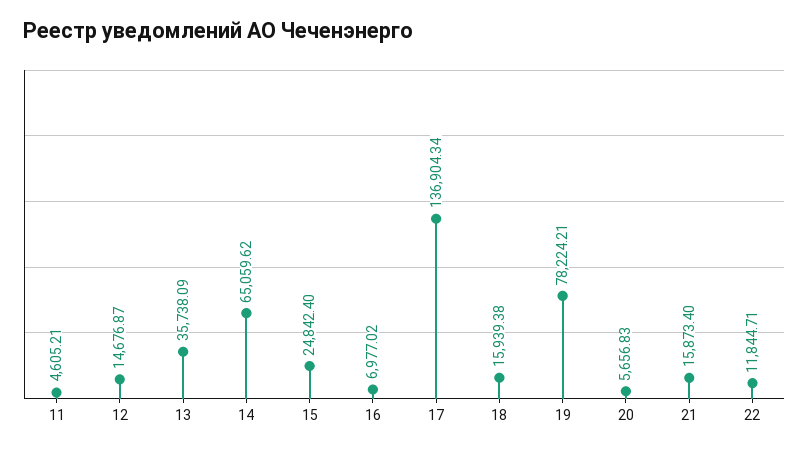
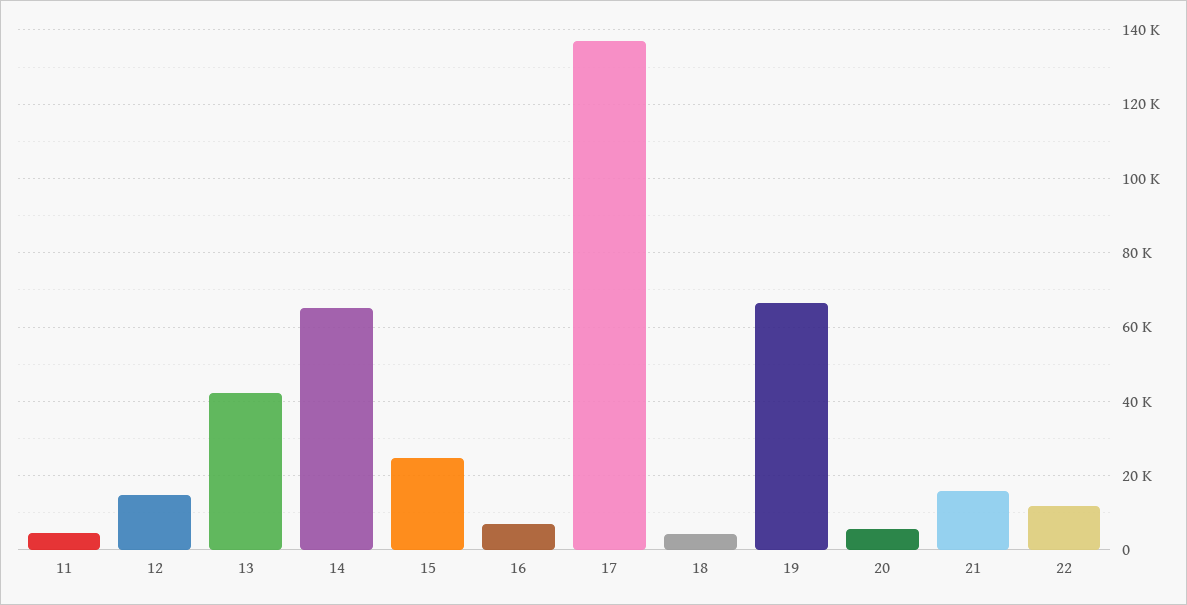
  {
    "11": 4605.21,
    "12": 14676.87,
-   "13": 35738.09,
+   "13": 42000,
    "14": 65059.62,
    "15": 24842.4,
    "16": 6977.02,
    "17": 136904.34,
-   "18": 15939.38,
+   "18": 4000,
-   "19": 78224.21,
+   "19": 66000,
    "20": 5656.83,
    "21": 15873.4,
    "22": 11844.71
  }

